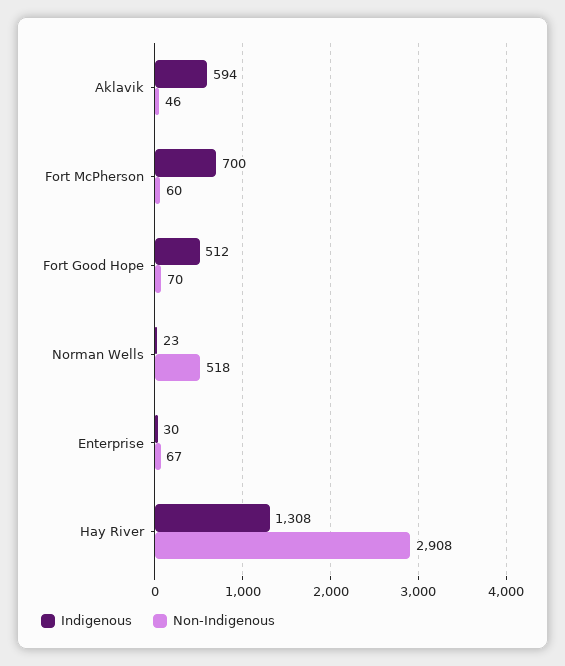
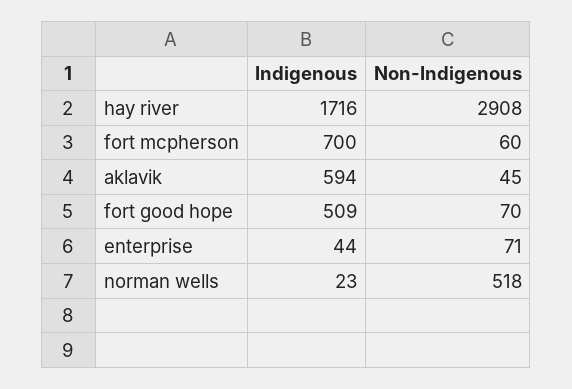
  {
    "Indigenous": {
      "Aklavik": 594,
      "Fort McPherson": 700,
-     "Fort Good Hope": 512,
+     "Fort Good Hope": 509,
      "Norman Wells": 23,
-     "Enterprise": 30,
+     "Enterprise": 44,
-     "Hay River": 1308
+     "Hay River": 1716
    },
    "Non-Indigenous": {
-     "Aklavik": 46,
+     "Aklavik": 45,
      "Fort McPherson": 60,
      "Fort Good Hope": 70,
      "Norman Wells": 518,
-     "Enterprise": 67,
+     "Enterprise": 71,
      "Hay River": 2908
    }
  }

